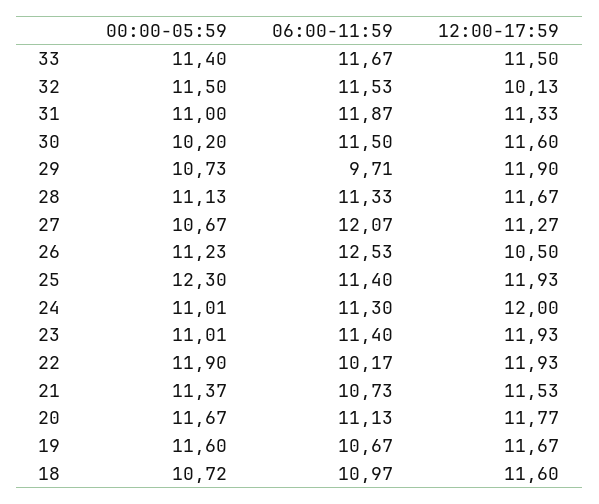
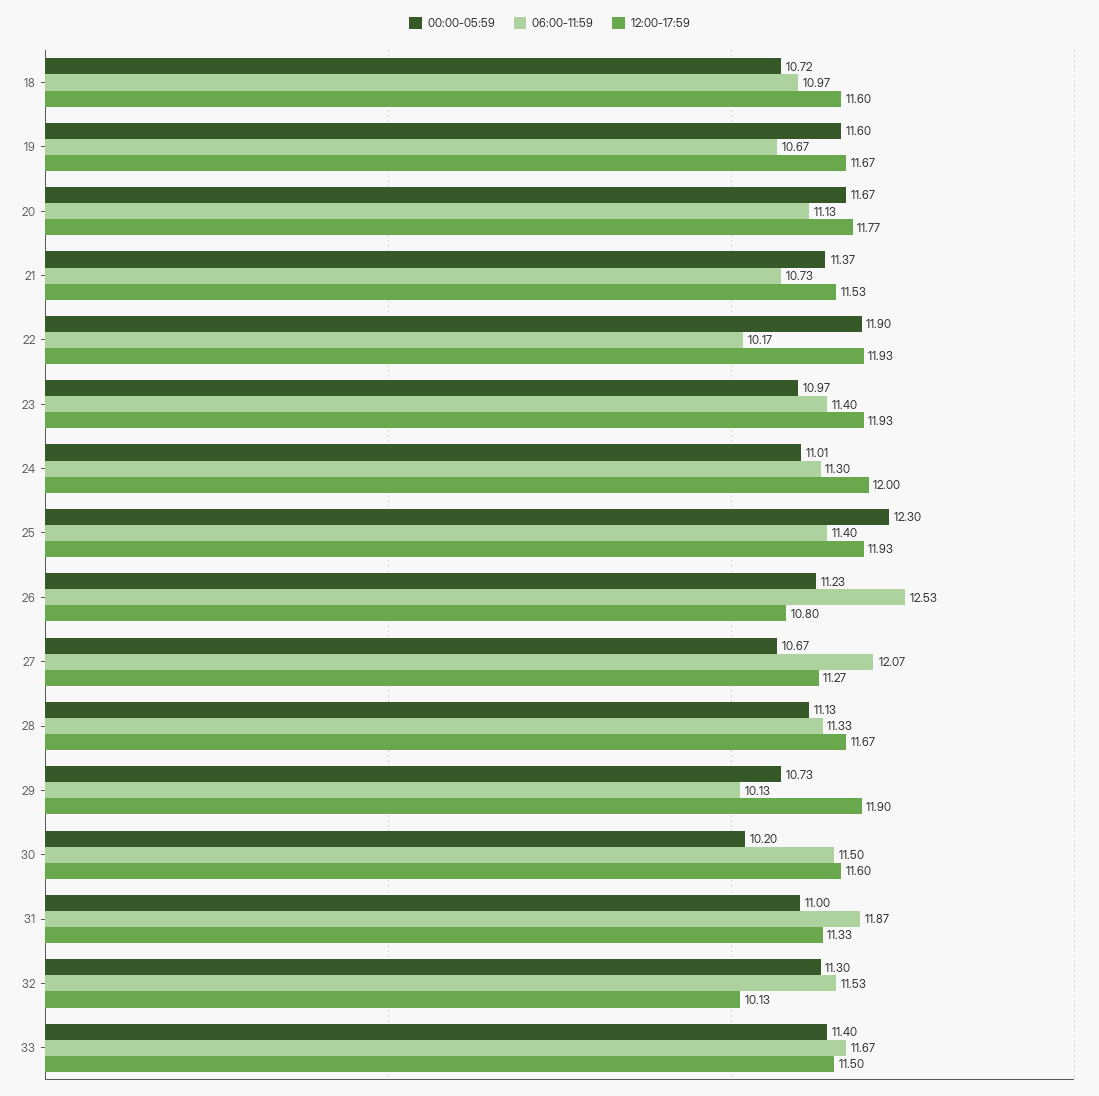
  {
    "00:00-05:59": {
      "33": 11.4,
-     "32": 11.5,
+     "32": 11.3,
      "31": 11,
      "30": 10.2,
      "29": 10.73,
      "28": 11.13,
      "27": 10.67,
      "26": 11.23,
      "25": 12.3,
      "24": 11.01,
-     "23": 11.01,
+     "23": 10.97,
      "22": 11.9,
      "21": 11.37,
      "20": 11.67,
      "19": 11.6,
      "18": 10.72
    },
    "06:00-11:59": {
      "33": 11.67,
      "32": 11.53,
      "31": 11.87,
      "30": 11.5,
-     "29": 9.71,
+     "29": 10.13,
      "28": 11.33,
      "27": 12.07,
      "26": 12.53,
      "25": 11.4,
      "24": 11.3,
      "23": 11.4,
      "22": 10.17,
      "21": 10.73,
      "20": 11.13,
      "19": 10.67,
      "18": 10.97
    },
    "12:00-17:59": {
      "33": 11.5,
      "32": 10.13,
      "31": 11.33,
      "30": 11.6,
      "29": 11.9,
      "28": 11.67,
      "27": 11.27,
-     "26": 10.5,
+     "26": 10.8,
      "25": 11.93,
      "24": 12,
      "23": 11.93,
      "22": 11.93,
      "21": 11.53,
      "20": 11.77,
      "19": 11.67,
      "18": 11.6
    }
  }

